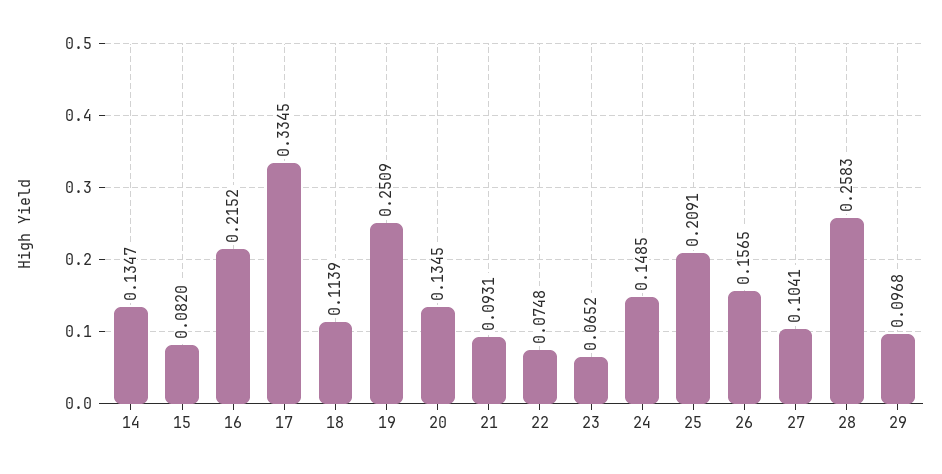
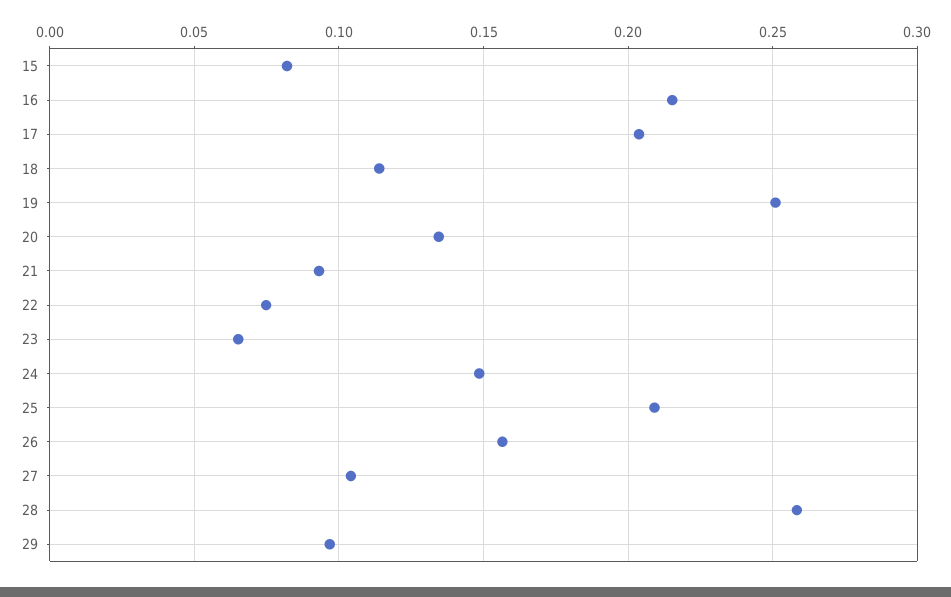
  {
-   "14": 0.1347,
    "15": 0.082,
    "16": 0.2152,
-   "17": 0.3345,
+   "17": 0.205,
    "18": 0.1139,
    "19": 0.2509,
    "20": 0.1345,
    "21": 0.0931,
    "22": 0.0748,
    "23": 0.0652,
    "24": 0.1485,
    "25": 0.2091,
    "26": 0.1565,
    "27": 0.1041,
    "28": 0.2583,
    "29": 0.0968
  }

